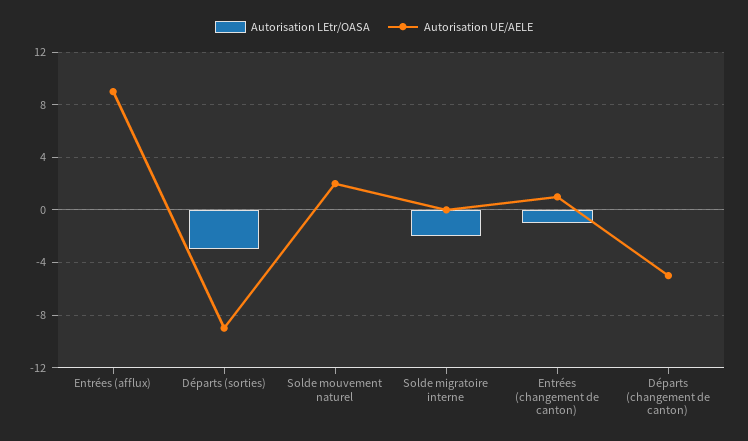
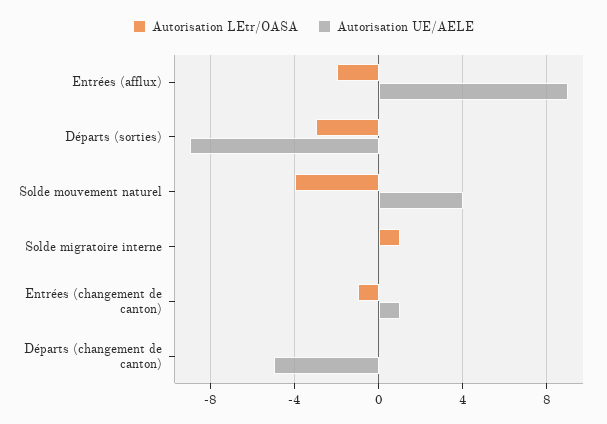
  {
    "Autorisation LEtr/OASA": {
-     "Entrées (afflux)": 0,
+     "Entrées (afflux)": -2,
      "Départs (sorties)": -3,
-     "Solde mouvement naturel": 0,
+     "Solde mouvement naturel": -4,
-     "Solde migratoire interne": -2,
+     "Solde migratoire interne": 1,
      "Entrées (changement de canton)": -1,
      "Départs (changement de canton)": 0
    },
    "Autorisation UE/AELE": {
      "Entrées (afflux)": 9,
      "Départs (sorties)": -9,
-     "Solde mouvement naturel": 2,
+     "Solde mouvement naturel": 4,
      "Solde migratoire interne": 0,
      "Entrées (changement de canton)": 1,
      "Départs (changement de canton)": -5
    }
  }

